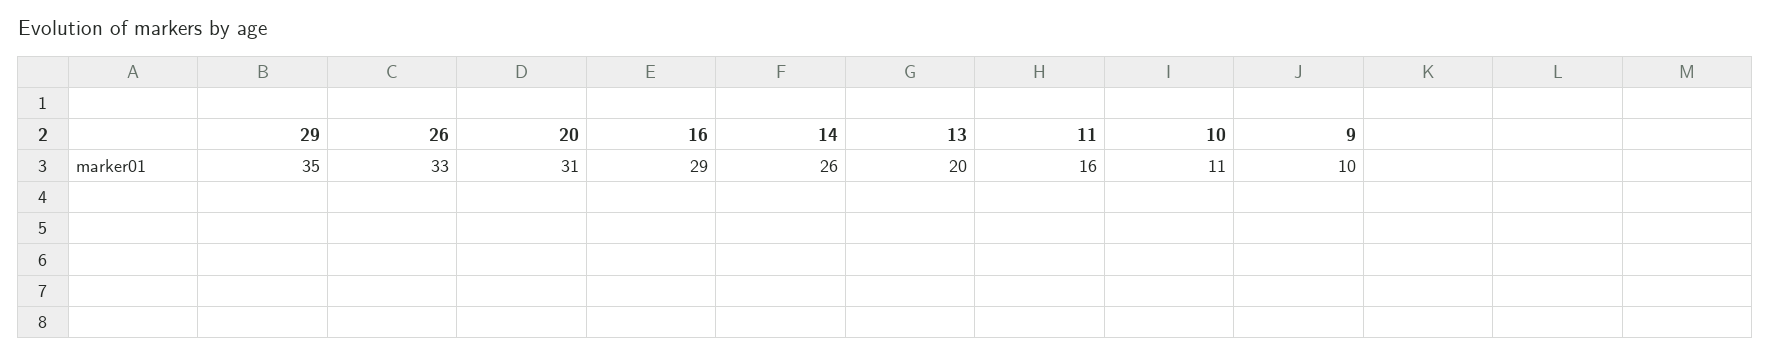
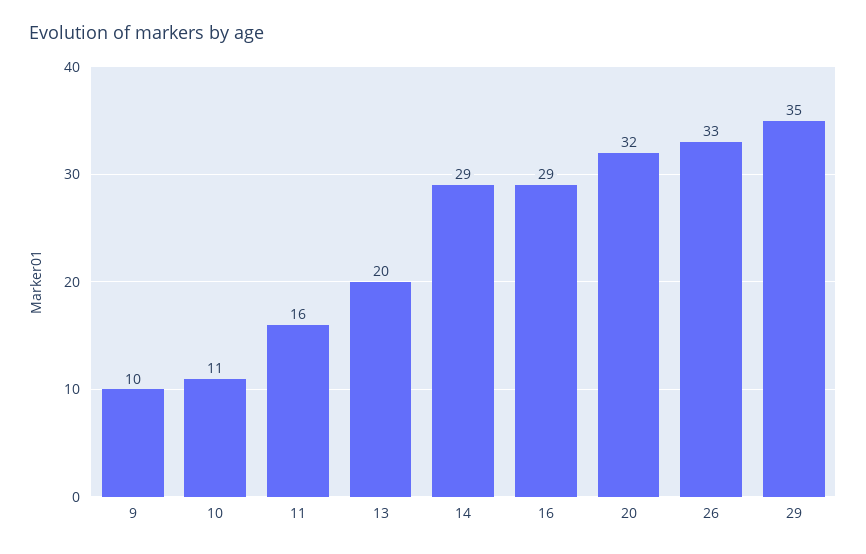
  {
    "29": 35,
    "26": 33,
-   "20": 31,
+   "20": 32,
    "16": 29,
-   "14": 26,
+   "14": 29,
    "13": 20,
    "11": 16,
    "10": 11,
    "9": 10
  }

